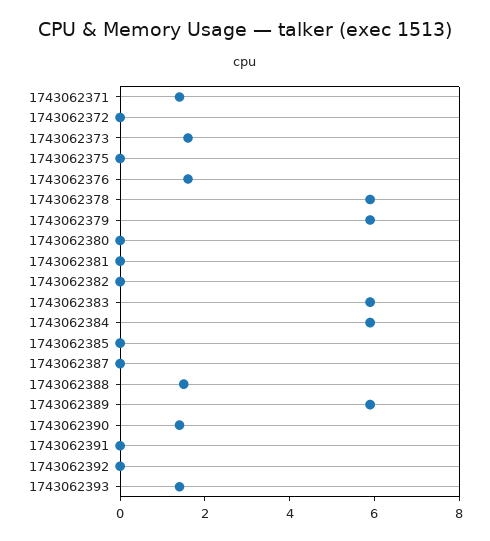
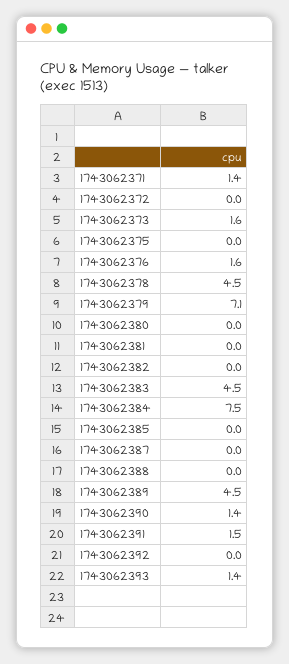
  {
    "1743062371": 1.4,
    "1743062372": 0,
    "1743062373": 1.6,
    "1743062375": 0,
    "1743062376": 1.6,
-   "1743062378": 6,
+   "1743062378": 4.5,
-   "1743062379": 6,
+   "1743062379": 7.1,
    "1743062380": 0,
    "1743062381": 0,
    "1743062382": 0,
-   "1743062383": 6,
+   "1743062383": 4.5,
-   "1743062384": 6,
+   "1743062384": 7.5,
    "1743062385": 0,
    "1743062387": 0,
-   "1743062388": 1.5,
+   "1743062388": 0,
-   "1743062389": 6,
+   "1743062389": 4.5,
    "1743062390": 1.4,
-   "1743062391": 0,
+   "1743062391": 1.5,
    "1743062392": 0,
    "1743062393": 1.4
  }

